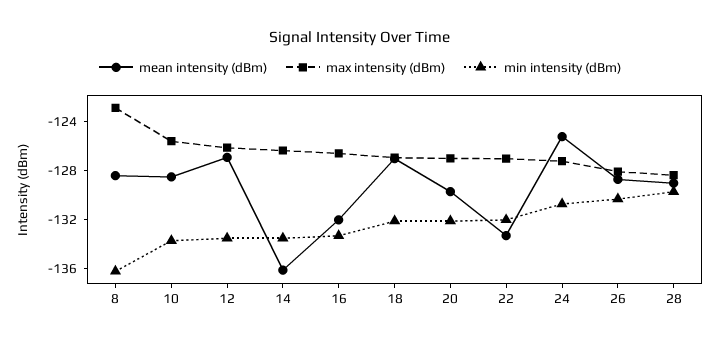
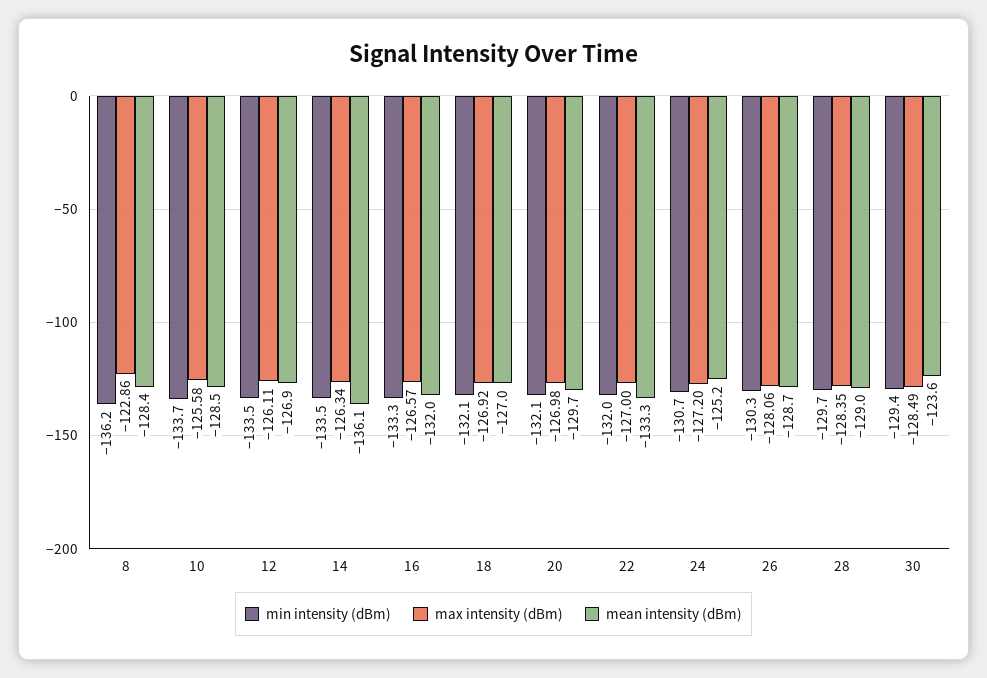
  {
    "mean intensity (dBm)": {
      "8": -128.4,
      "10": -128.5,
      "12": -126.9,
      "14": -136.1,
      "16": -132,
      "18": -127,
      "20": -129.7,
      "22": -133.3,
      "24": -125.2,
      "26": -128.7,
-     "28": -129
+     "28": -129,
+     "30": -123.6
    },
    "max intensity (dBm)": {
      "8": -122.86,
      "10": -125.58,
      "12": -126.11,
      "14": -126.34,
      "16": -126.57,
      "18": -126.92,
      "20": -126.98,
      "22": -127,
      "24": -127.2,
      "26": -128.06,
-     "28": -128.35
+     "28": -128.35,
+     "30": -128.49
    },
    "min intensity (dBm)": {
      "8": -136.2,
      "10": -133.7,
      "12": -133.5,
      "14": -133.5,
      "16": -133.3,
      "18": -132.1,
      "20": -132.1,
      "22": -132,
      "24": -130.7,
      "26": -130.3,
-     "28": -129.7
+     "28": -129.7,
+     "30": -129.4
    }
  }

